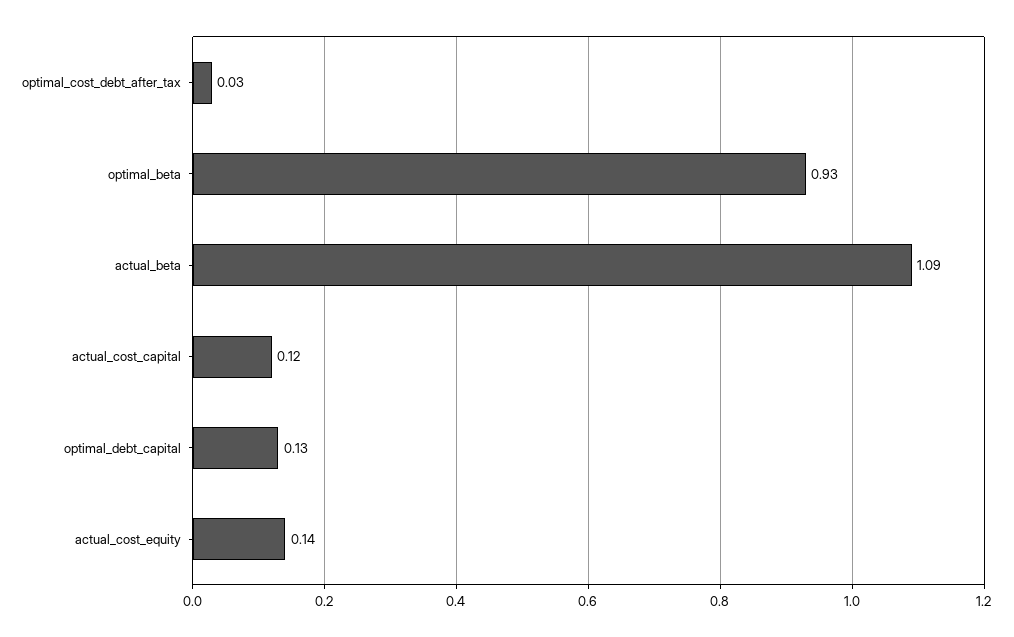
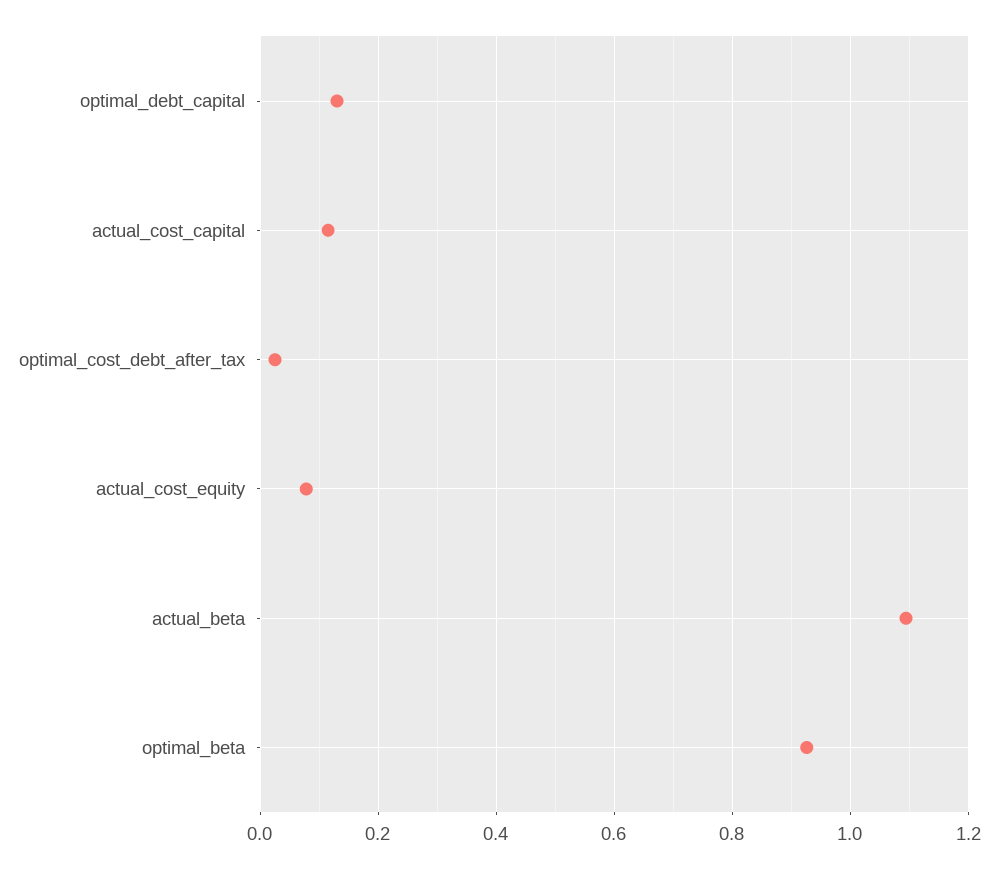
  {
    "optimal_cost_debt_after_tax": 0.03,
    "optimal_beta": 0.93,
    "actual_beta": 1.09,
    "actual_cost_capital": 0.12,
    "optimal_debt_capital": 0.13,
-   "actual_cost_equity": 0.14
+   "actual_cost_equity": 0.08
  }

